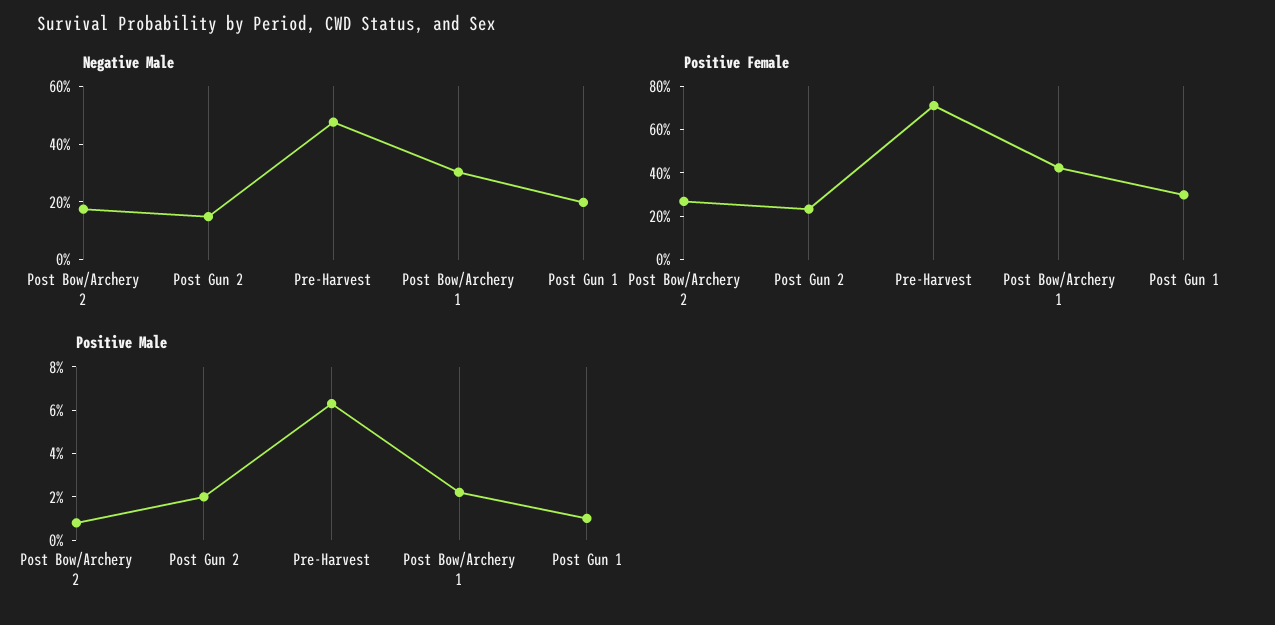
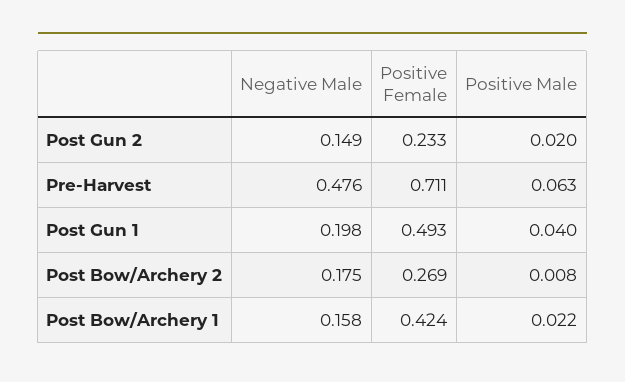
  {
    "Negative Male": {
      "Post Bow/Archery 2": 0.175,
      "Post Gun 2": 0.149,
      "Pre-Harvest": 0.476,
-     "Post Bow/Archery 1": 0.3,
+     "Post Bow/Archery 1": 0.158,
      "Post Gun 1": 0.198
    },
    "Positive Female": {
      "Post Bow/Archery 2": 0.269,
      "Post Gun 2": 0.233,
      "Pre-Harvest": 0.711,
      "Post Bow/Archery 1": 0.424,
-     "Post Gun 1": 0.3
+     "Post Gun 1": 0.493
    },
    "Positive Male": {
      "Post Bow/Archery 2": 0.008,
      "Post Gun 2": 0.02,
      "Pre-Harvest": 0.063,
      "Post Bow/Archery 1": 0.022,
-     "Post Gun 1": 0.01
+     "Post Gun 1": 0.04
    }
  }

